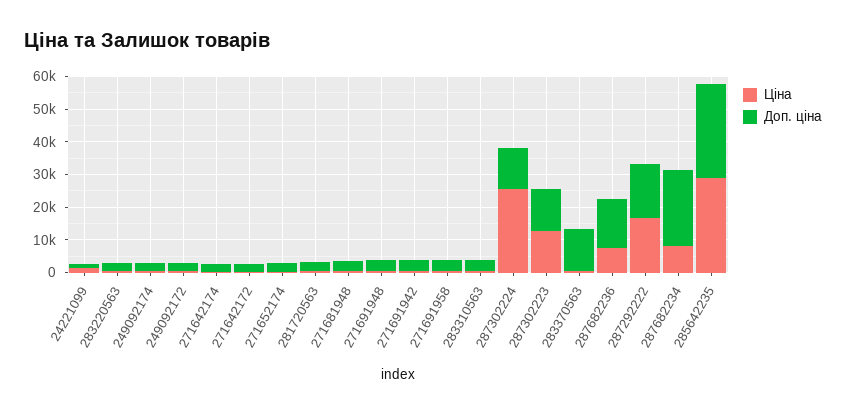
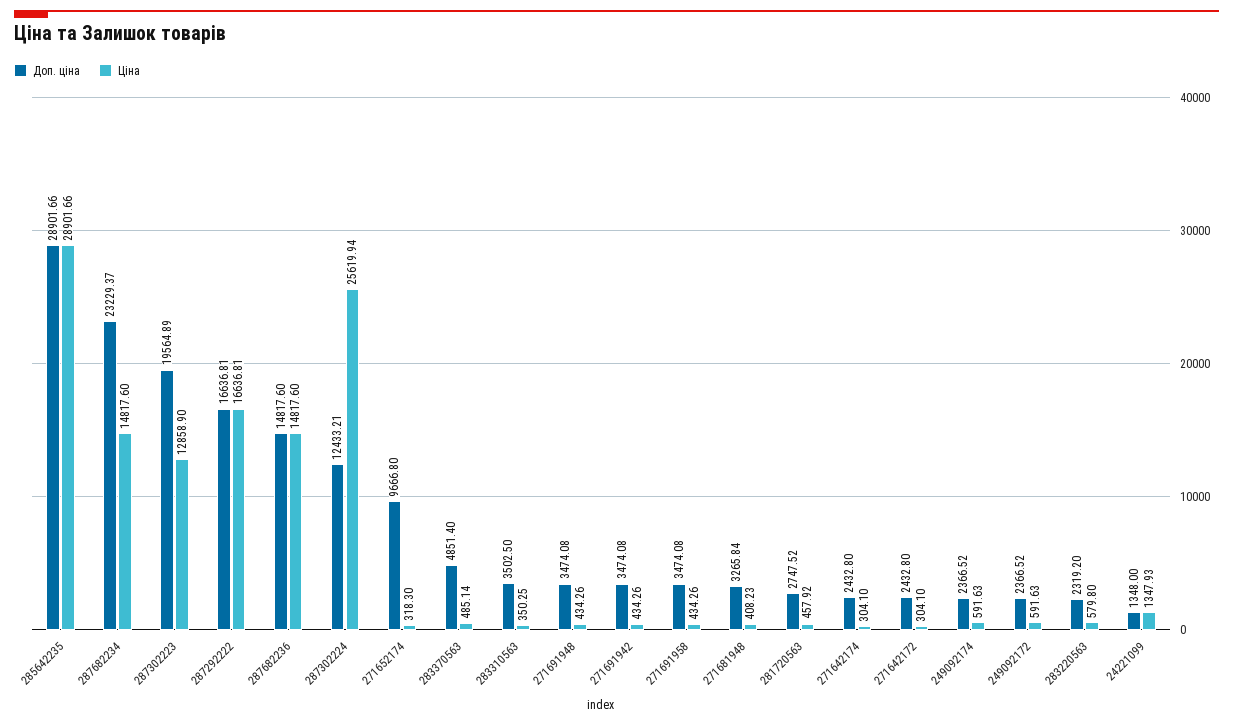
  {
    "Ціна": {
      "24221099": 1347.93,
      "283220563": 579.8,
      "249092174": 591.63,
      "249092172": 591.63,
      "271642174": 304.1,
      "271642172": 304.1,
      "271652174": 318.3,
      "281720563": 457.92,
      "271681948": 408.23,
      "271691948": 434.26,
      "271691942": 434.26,
      "271691958": 434.26,
      "283310563": 350.25,
      "287302224": 25619.94,
      "287302223": 12858.9,
      "283370563": 485.14,
-     "287682236": 7500,
+     "287682236": 14817.6,
      "287292222": 16636.81,
-     "287682234": 7500,
+     "287682234": 14817.6,
      "285642235": 28901.66
    },
    "Доп. ціна": {
      "24221099": 1348,
      "283220563": 2319.2,
      "249092174": 2366.52,
      "249092172": 2366.52,
      "271642174": 2432.8,
      "271642172": 2432.8,
-     "271652174": 2500,
+     "271652174": 9666.8,
      "281720563": 2747.52,
      "271681948": 3265.84,
      "271691948": 3474.08,
      "271691942": 3474.08,
      "271691958": 3474.08,
      "283310563": 3502.5,
      "287302224": 12433.21,
-     "287302223": 12500,
+     "287302223": 19564.89,
-     "283370563": 12500,
+     "283370563": 4851.4,
      "287682236": 14817.6,
      "287292222": 16636.81,
      "287682234": 23229.37,
      "285642235": 28901.66
    }
  }

